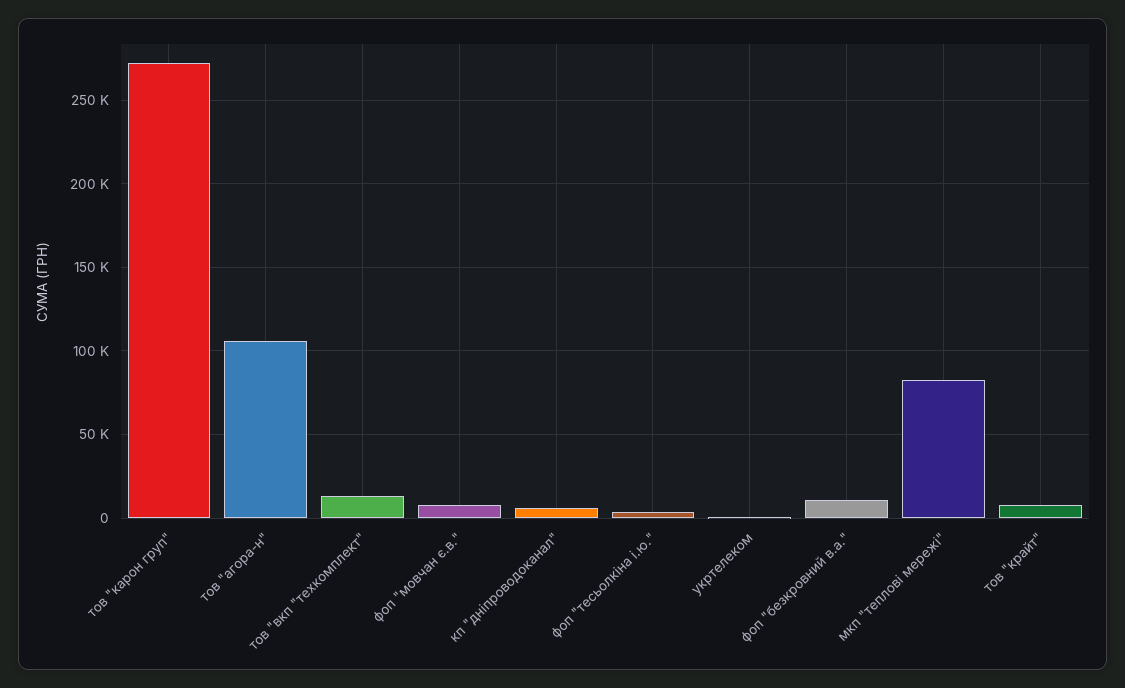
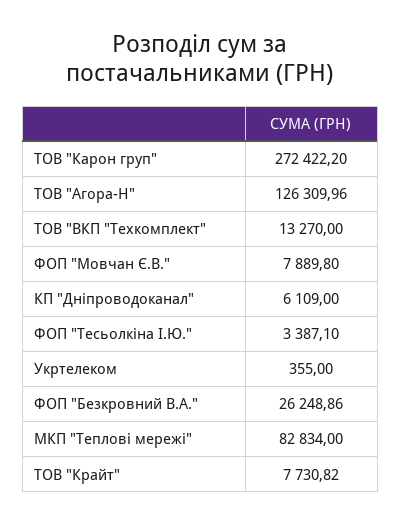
  {
    "тов \"карон груп\"": 272422.2,
-   "тов \"агора-н\"": 105000,
+   "тов \"агора-н\"": 126309.96,
    "тов \"вкп \"техкомплект\"": 13270,
    "фоп \"мовчан є.в.\"": 7889.8,
    "кп \"дніпроводоканал\"": 6109,
    "фоп \"тесьолкіна і.ю.\"": 3387.1,
    "укртелеком": 355,
-   "фоп \"безкровний в.а.\"": 10000,
+   "фоп \"безкровний в.а.\"": 26248.86,
    "мкп \"теплові мережі\"": 82834,
    "тов \"крайт\"": 7730.82
  }

